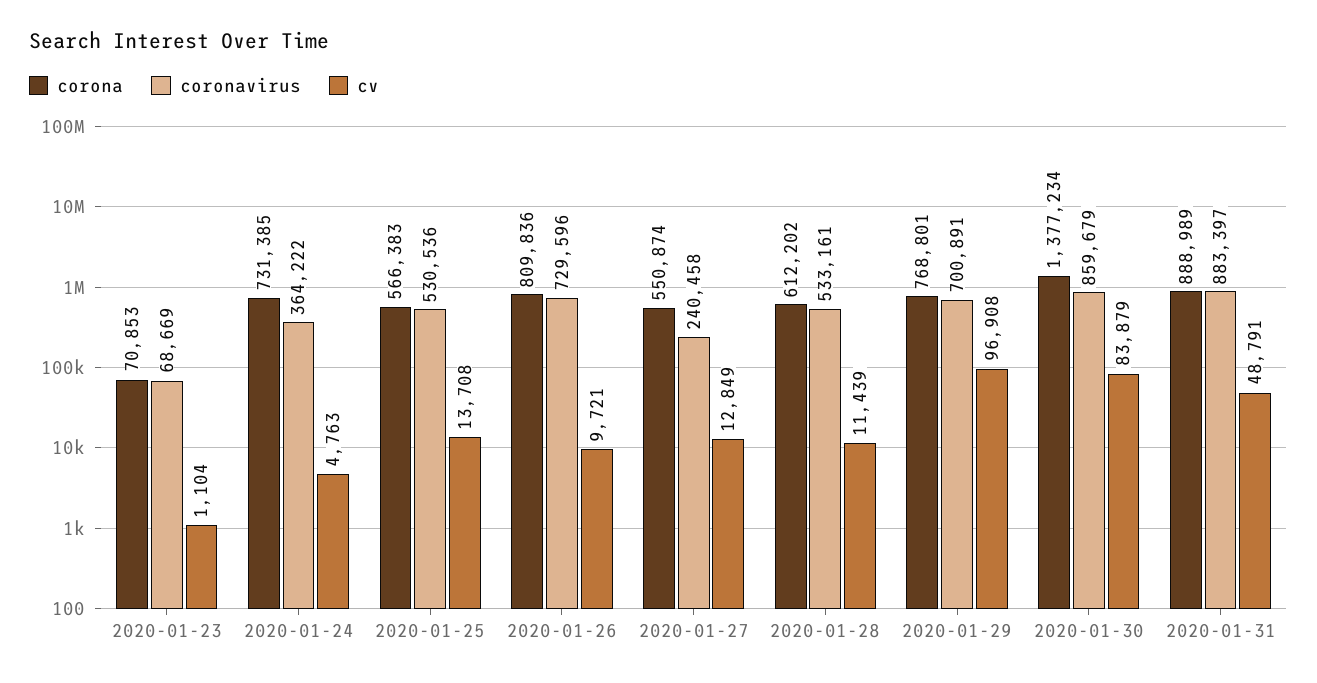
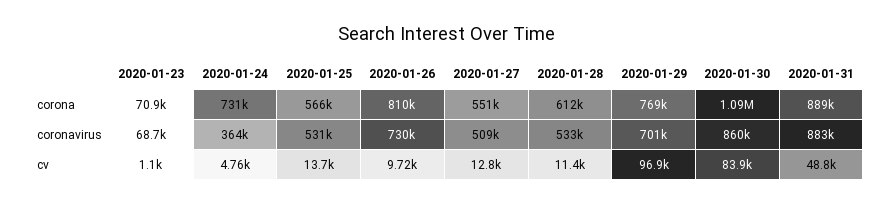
  {
    "corona": {
      "2020-01-23": 70853,
      "2020-01-24": 731385,
      "2020-01-25": 566383,
      "2020-01-26": 809836,
      "2020-01-27": 550874,
      "2020-01-28": 612202,
      "2020-01-29": 768801,
-     "2020-01-30": 1377234,
+     "2020-01-30": 1090000,
      "2020-01-31": 888989
    },
    "coronavirus": {
      "2020-01-23": 68669,
      "2020-01-24": 364222,
      "2020-01-25": 530536,
      "2020-01-26": 729596,
-     "2020-01-27": 240458,
+     "2020-01-27": 509000,
      "2020-01-28": 533161,
      "2020-01-29": 700891,
      "2020-01-30": 859679,
      "2020-01-31": 883397
    },
    "cv": {
      "2020-01-23": 1104,
      "2020-01-24": 4763,
      "2020-01-25": 13708,
      "2020-01-26": 9721,
      "2020-01-27": 12849,
      "2020-01-28": 11439,
      "2020-01-29": 96908,
      "2020-01-30": 83879,
      "2020-01-31": 48791
    }
  }

